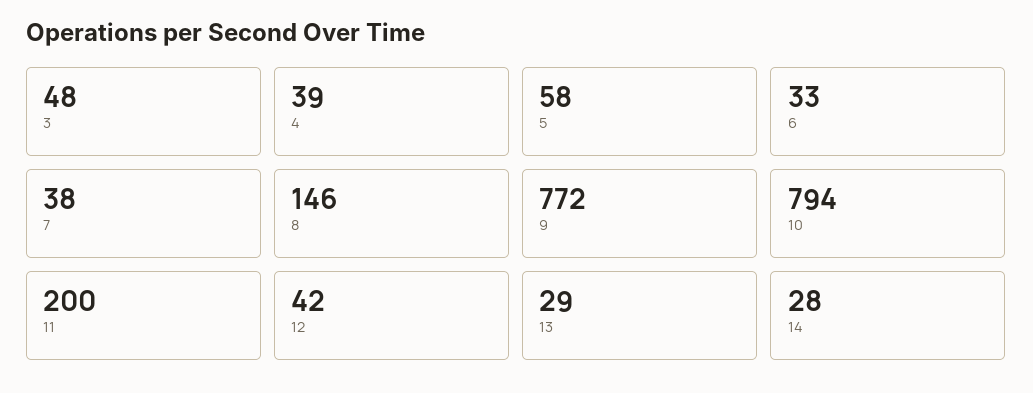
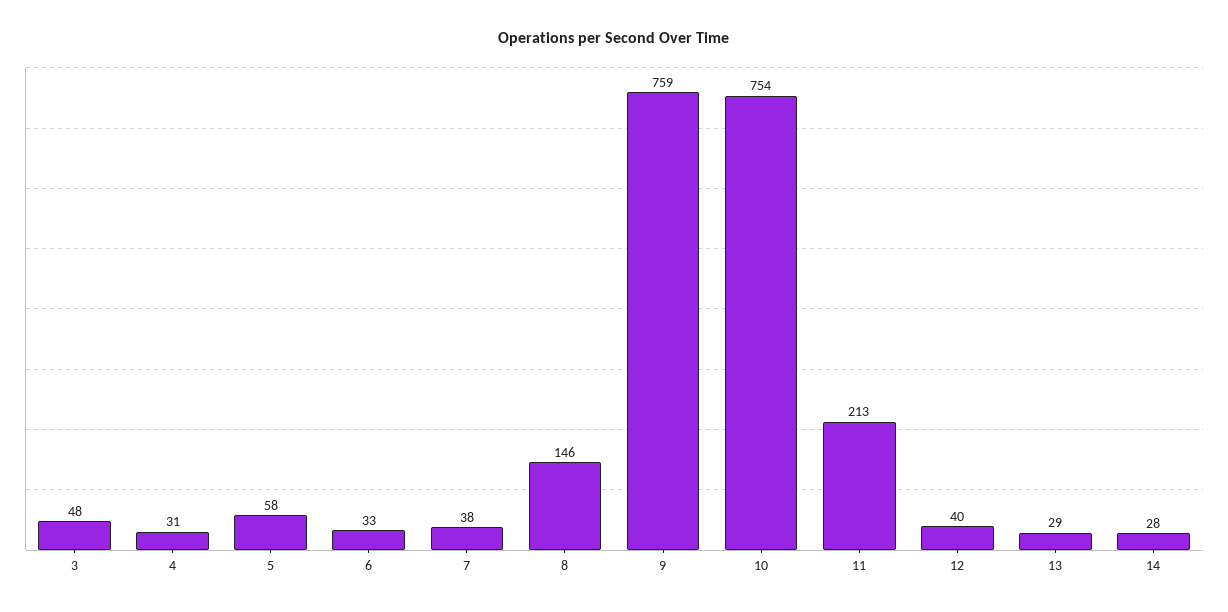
  {
    "3": 48,
-   "4": 39,
+   "4": 31,
    "5": 58,
    "6": 33,
    "7": 38,
    "8": 146,
-   "9": 772,
+   "9": 759,
-   "10": 794,
+   "10": 754,
-   "11": 200,
+   "11": 213,
-   "12": 42,
+   "12": 40,
    "13": 29,
    "14": 28
  }

